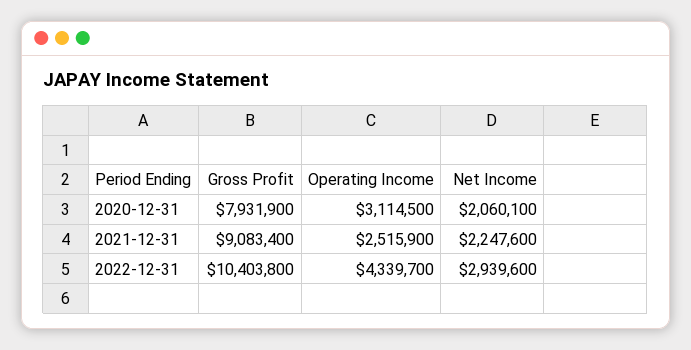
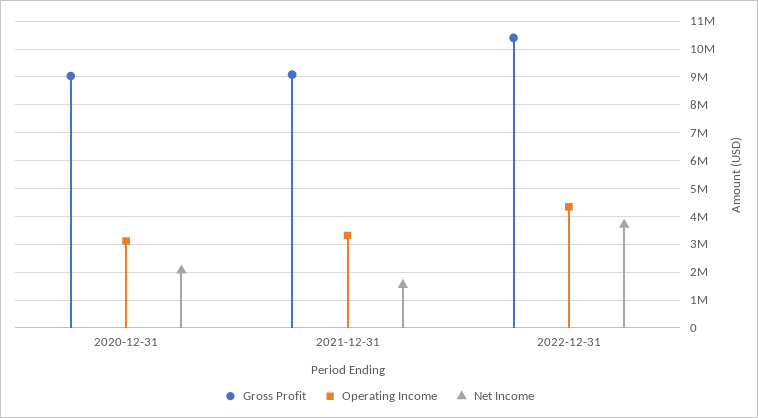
  {
    "Gross Profit": {
-     "2020-12-31": 7931900,
+     "2020-12-31": 9000000,
      "2021-12-31": 9083400,
      "2022-12-31": 10403800
    },
    "Operating Income": {
      "2020-12-31": 3114500,
-     "2021-12-31": 2515900,
+     "2021-12-31": 3250000,
      "2022-12-31": 4339700
    },
    "Net Income": {
      "2020-12-31": 2060100,
-     "2021-12-31": 2247600,
+     "2021-12-31": 1500000,
-     "2022-12-31": 2939600
+     "2022-12-31": 3750000
    }
  }

